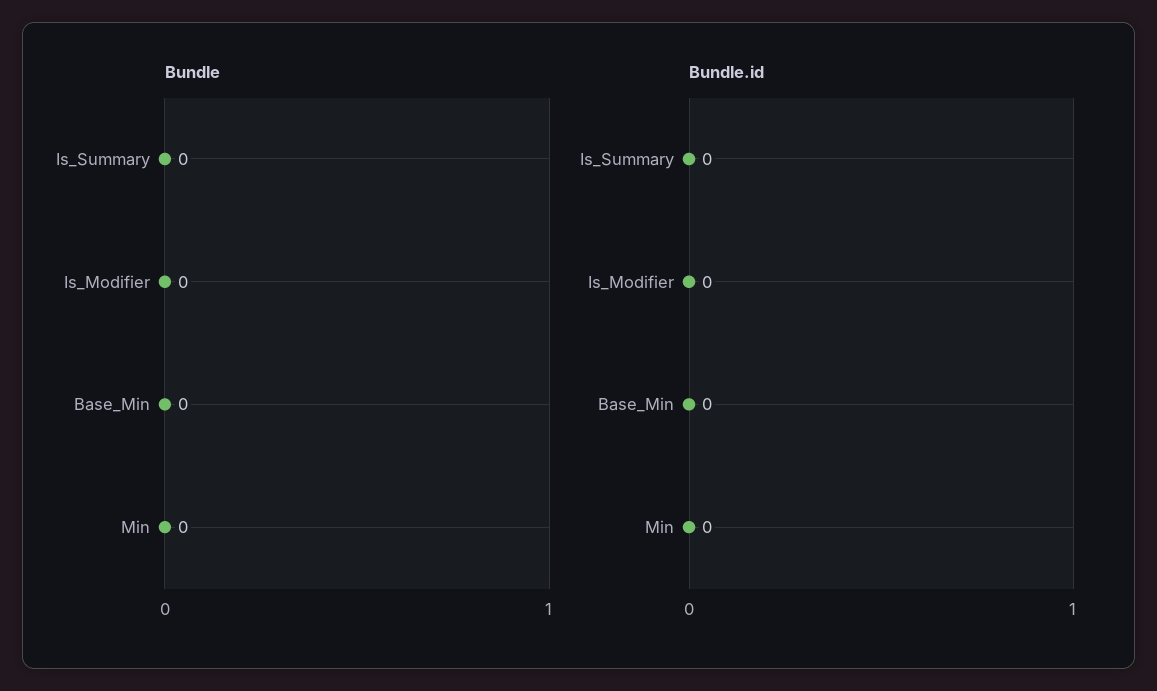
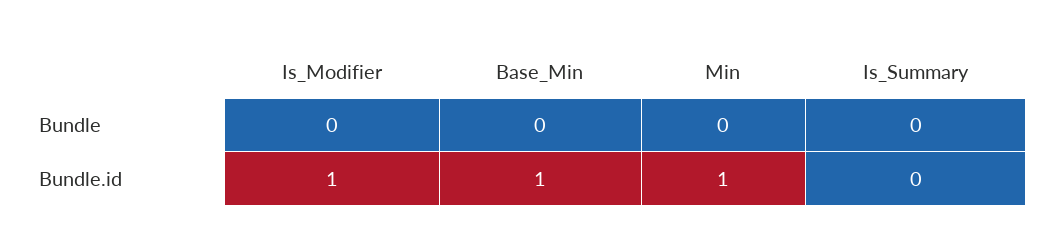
  {
    "Bundle": {
      "Is_Summary": 0,
      "Is_Modifier": 0,
      "Base_Min": 0,
      "Min": 0
    },
    "Bundle.id": {
      "Is_Summary": 0,
-     "Is_Modifier": 0,
+     "Is_Modifier": 1,
-     "Base_Min": 0,
+     "Base_Min": 1,
-     "Min": 0
+     "Min": 1
    }
  }

